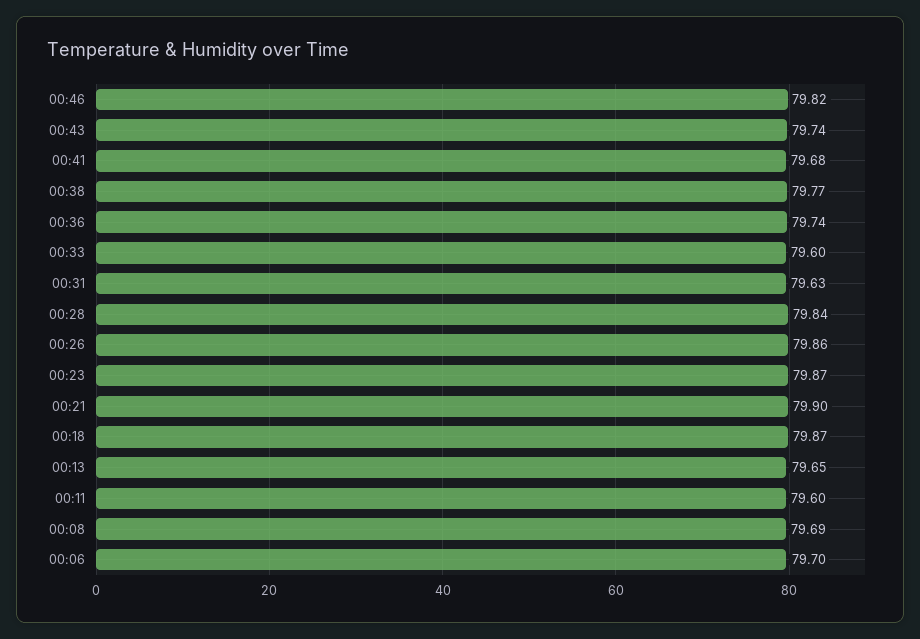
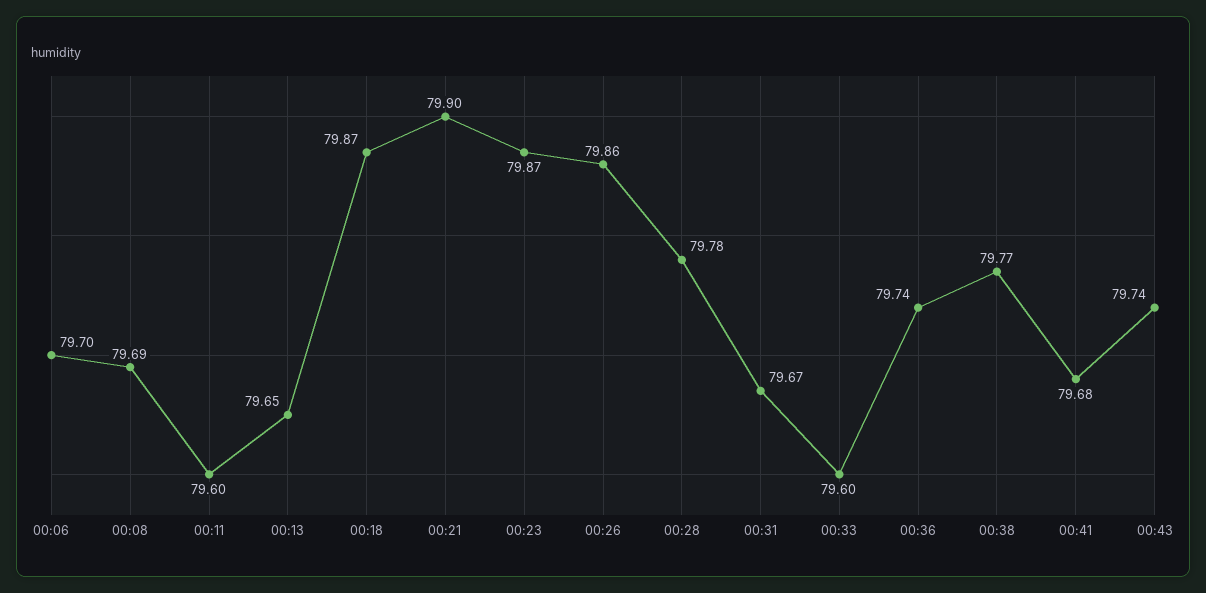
  {
-   "00:46": 79.82,
    "00:43": 79.74,
    "00:41": 79.68,
    "00:38": 79.77,
    "00:36": 79.74,
    "00:33": 79.6,
-   "00:31": 79.63,
+   "00:31": 79.67,
-   "00:28": 79.84,
+   "00:28": 79.78,
    "00:26": 79.86,
    "00:23": 79.87,
    "00:21": 79.9,
    "00:18": 79.87,
    "00:13": 79.65,
    "00:11": 79.6,
    "00:08": 79.69,
    "00:06": 79.7
  }

